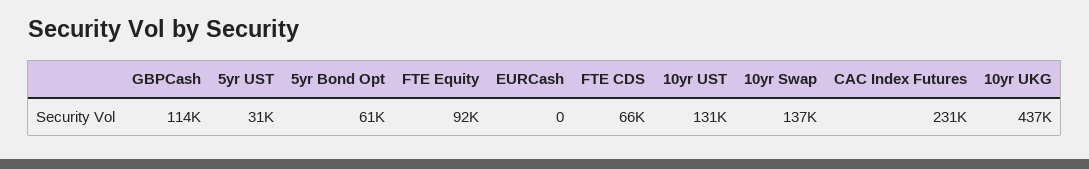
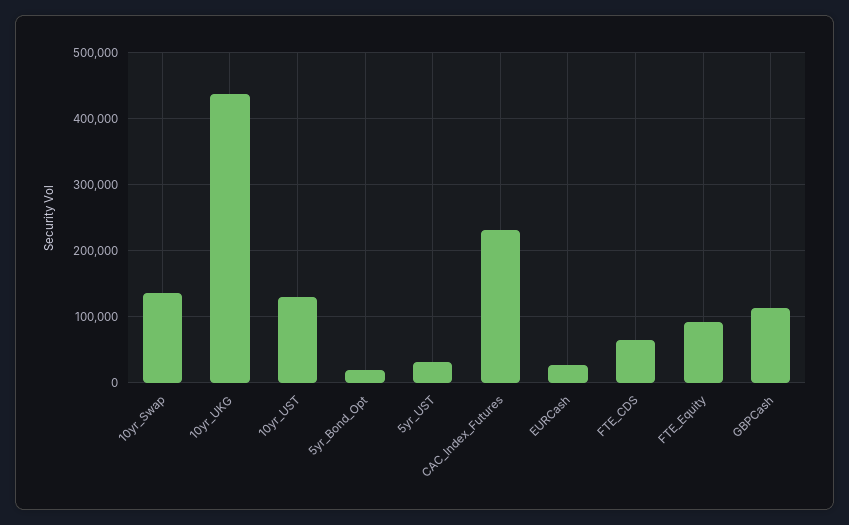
  {
    "GBPCash": 114000,
    "5yr UST": 31000,
-   "5yr Bond Opt": 61000,
+   "5yr Bond Opt": 20000,
    "FTE Equity": 92000,
-   "EURCash": 0,
+   "EURCash": 30000,
    "FTE CDS": 66000,
    "10yr UST": 131000,
    "10yr Swap": 137000,
    "CAC Index Futures": 231000,
    "10yr UKG": 437000
  }

